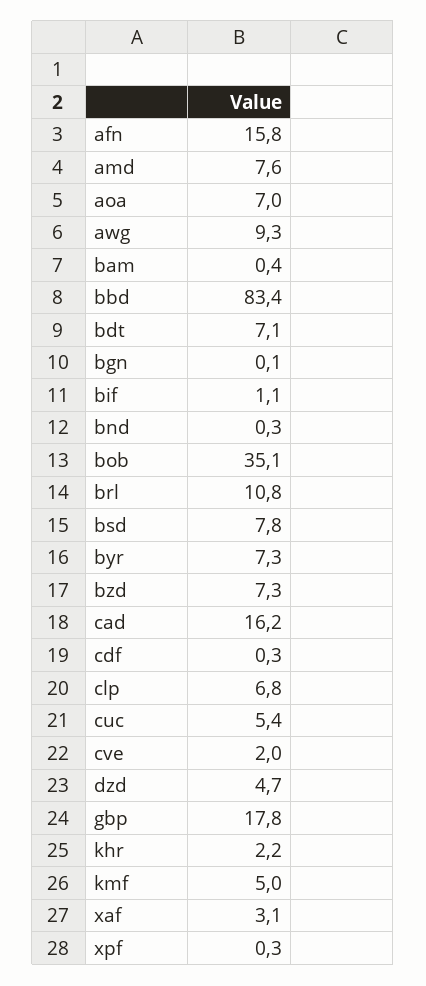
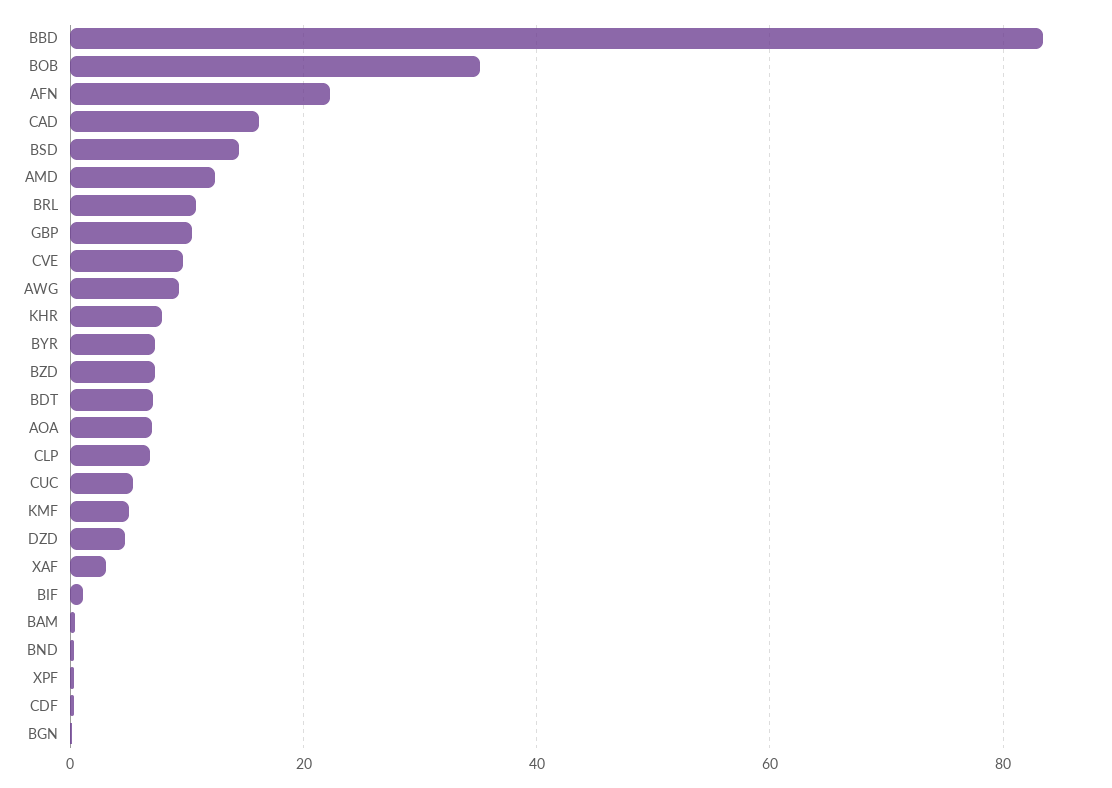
  {
-   "afn": 15.8,
+   "afn": 22,
-   "amd": 7.6,
+   "amd": 12,
    "aoa": 7,
    "awg": 9.3,
    "bam": 0.4,
    "bbd": 83.4,
    "bdt": 7.1,
    "bgn": 0.1,
    "bif": 1.1,
    "bnd": 0.3,
    "bob": 35.1,
    "brl": 10.8,
-   "bsd": 7.8,
+   "bsd": 14,
    "byr": 7.3,
    "bzd": 7.3,
    "cad": 16.2,
    "cdf": 0.3,
    "clp": 6.8,
    "cuc": 5.4,
-   "cve": 2,
+   "cve": 10,
    "dzd": 4.7,
-   "gbp": 17.8,
+   "gbp": 10,
-   "khr": 2.2,
+   "khr": 8,
    "kmf": 5,
    "xaf": 3.1,
    "xpf": 0.3
  }

